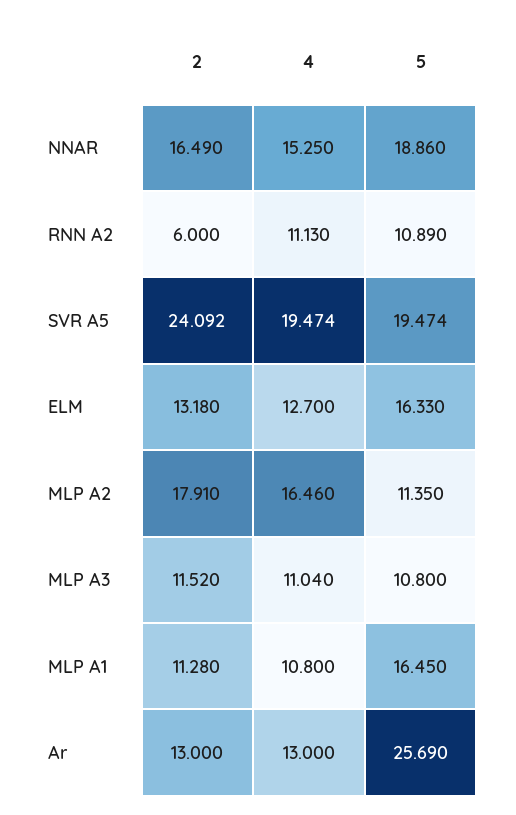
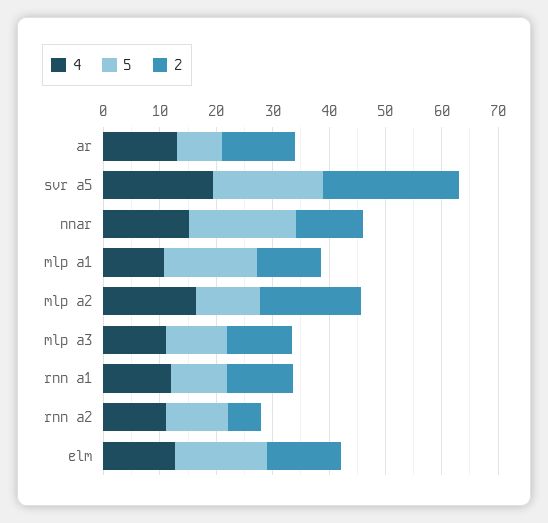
  {
    "2": {
-     "NNAR": 16.49,
+     "NNAR": 12,
      "RNN A2": 6,
      "SVR A5": 24.092,
      "ELM": 13.18,
      "MLP A2": 17.91,
      "MLP A3": 11.52,
      "MLP A1": 11.28,
-     "Ar": 13
+     "Ar": 13,
+     "rnn a1": 12
    },
    "4": {
      "NNAR": 15.25,
      "RNN A2": 11.13,
      "SVR A5": 19.474,
      "ELM": 12.7,
      "MLP A2": 16.46,
      "MLP A3": 11.04,
      "MLP A1": 10.8,
-     "Ar": 13
+     "Ar": 13,
+     "rnn a1": 12
    },
    "5": {
      "NNAR": 18.86,
      "RNN A2": 10.89,
      "SVR A5": 19.474,
      "ELM": 16.33,
      "MLP A2": 11.35,
      "MLP A3": 10.8,
      "MLP A1": 16.45,
-     "Ar": 25.69
+     "Ar": 8,
+     "rnn a1": 10
    }
  }

